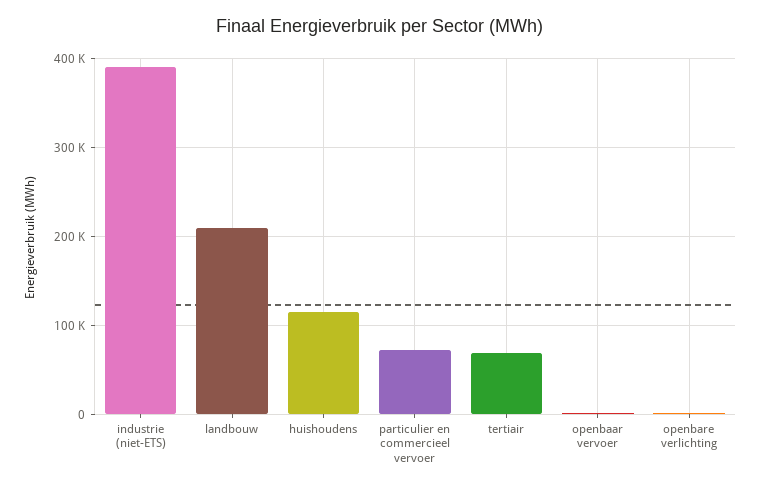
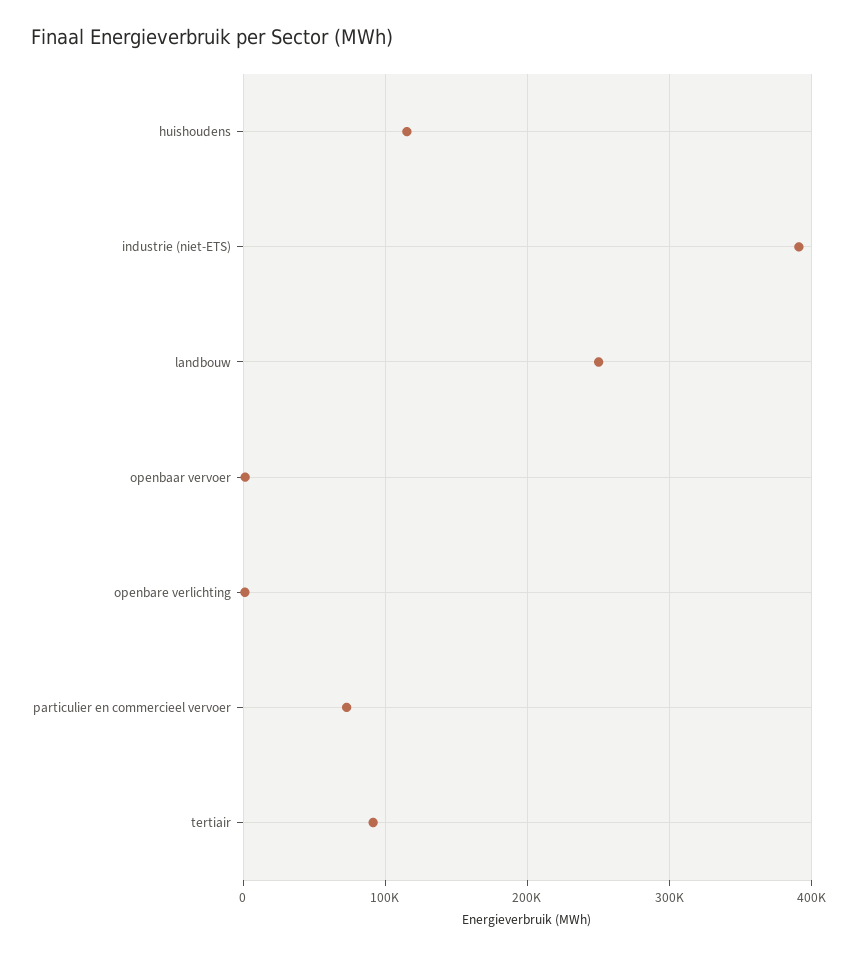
  {
    "industrie (niet-ETS)": 390000,
-   "landbouw": 210000,
+   "landbouw": 250000,
    "huishoudens": 120000,
    "particulier en commercieel vervoer": 70000,
-   "tertiair": 70000,
+   "tertiair": 90000,
    "openbaar vervoer": 0,
    "openbare verlichting": 0
  }

